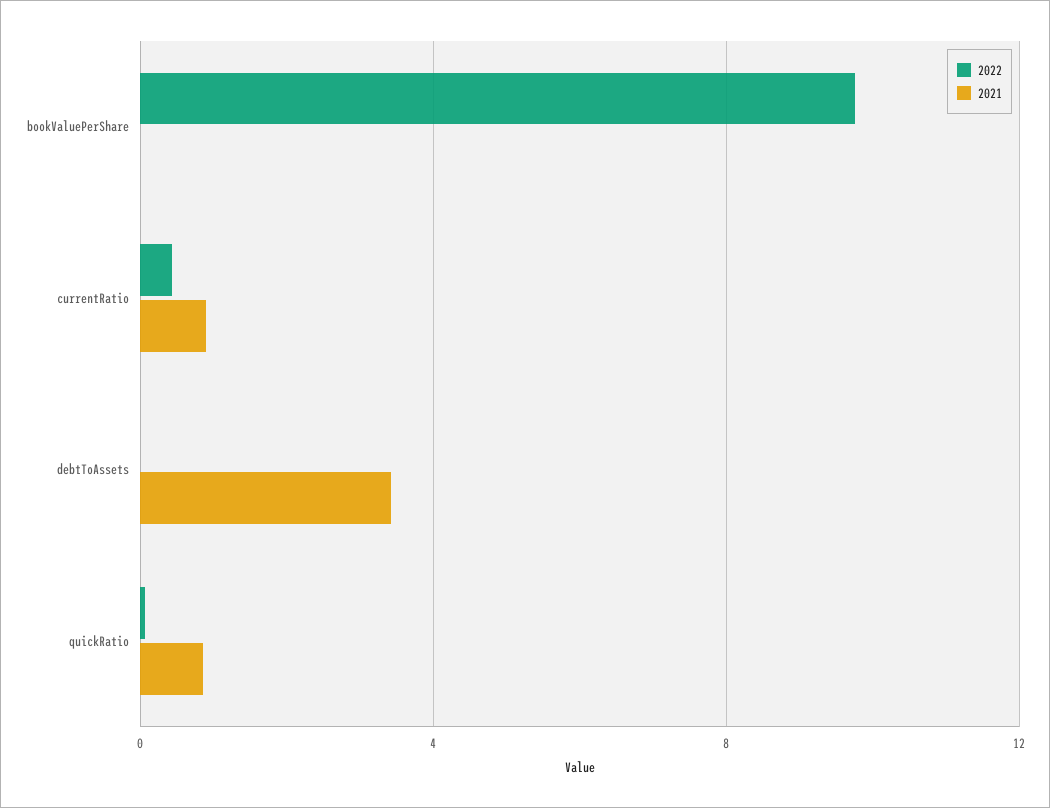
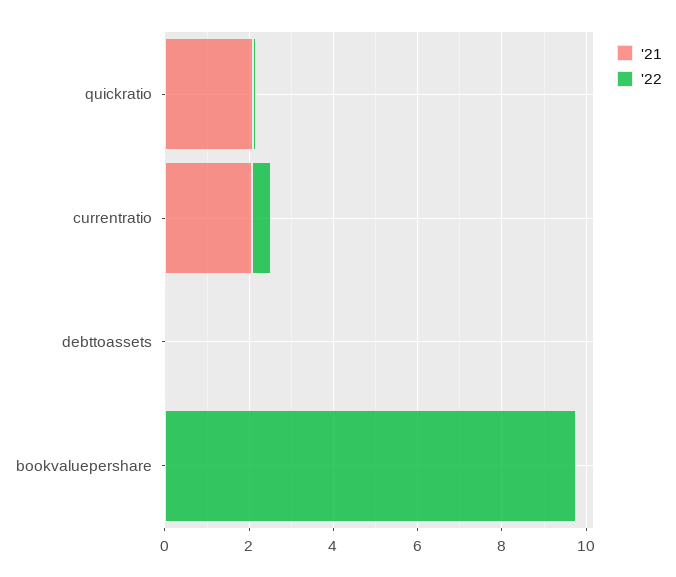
  {
    "2022": {
      "bookValuePerShare": 10,
      "currentRatio": 0.5,
      "debtToAssets": 0,
      "quickRatio": 0
    },
    "2021": {
      "bookValuePerShare": 0,
-     "currentRatio": 1,
+     "currentRatio": 2,
-     "debtToAssets": 3.5,
+     "debtToAssets": 0,
-     "quickRatio": 1
+     "quickRatio": 2
    }
  }

